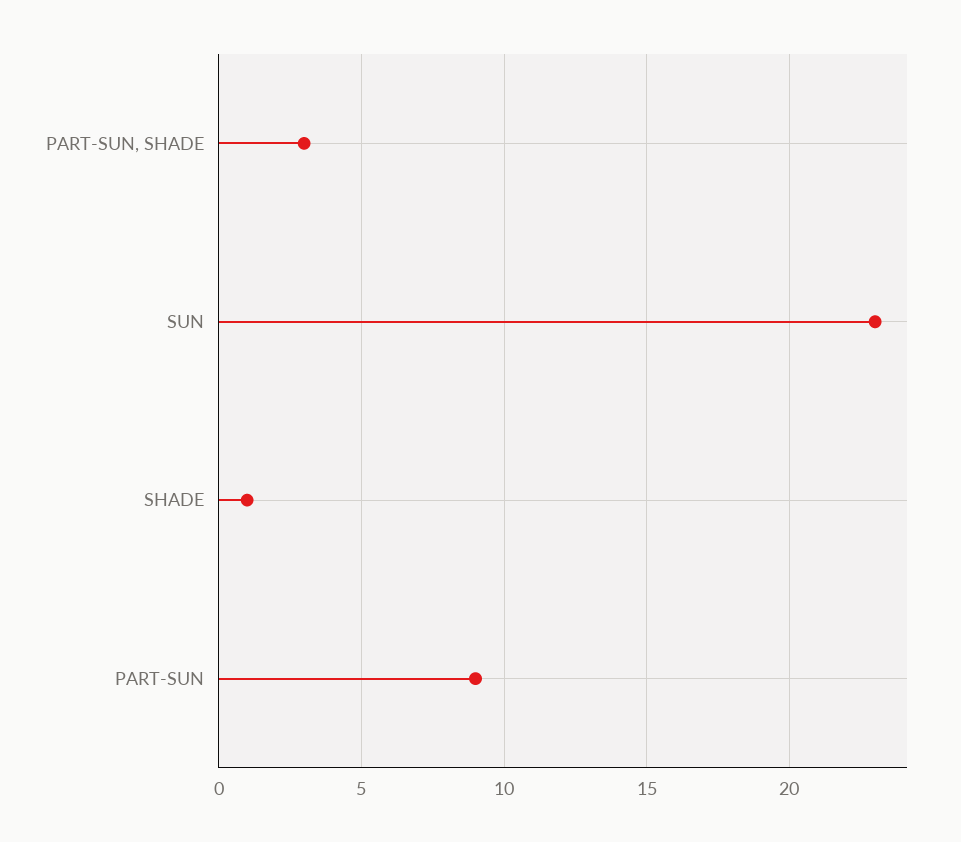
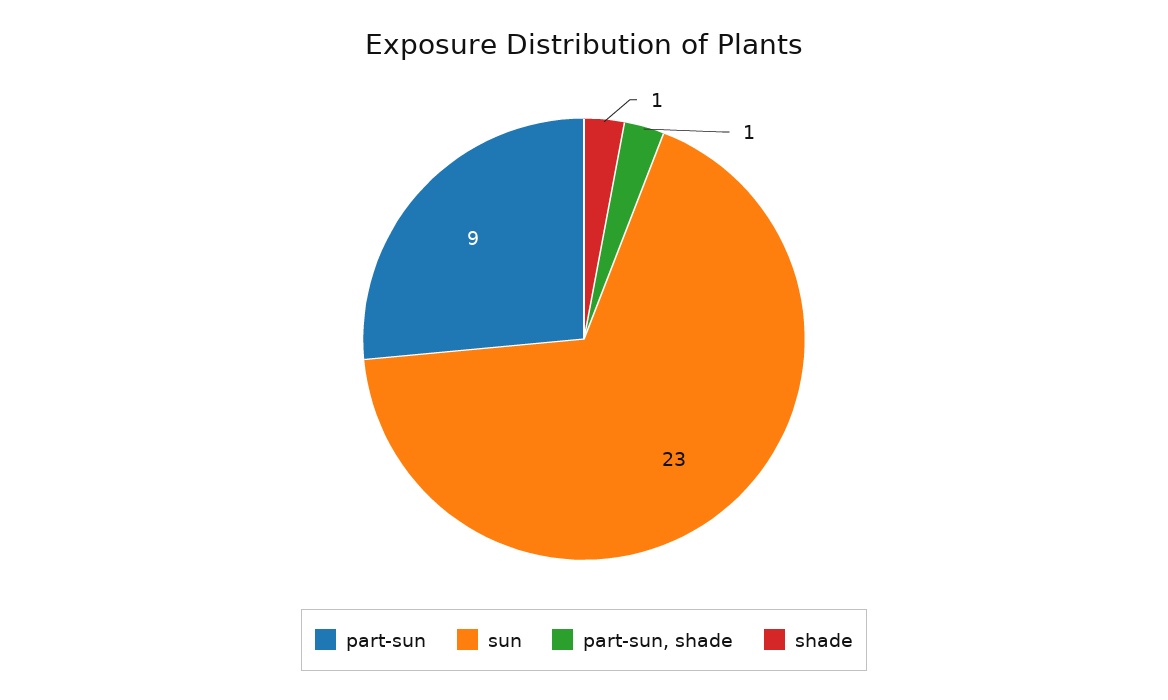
  {
-   "PART-SUN, SHADE": 3,
+   "PART-SUN, SHADE": 1,
    "SUN": 23,
    "SHADE": 1,
    "PART-SUN": 9
  }

